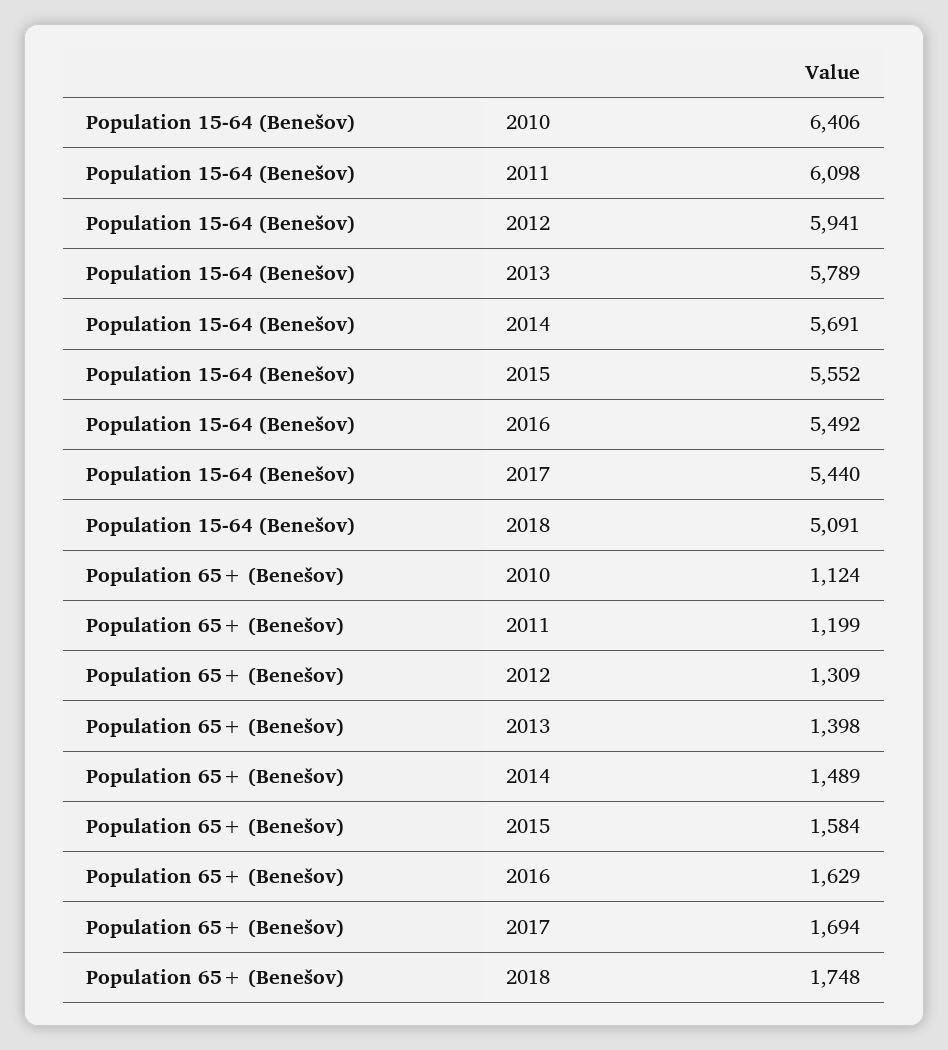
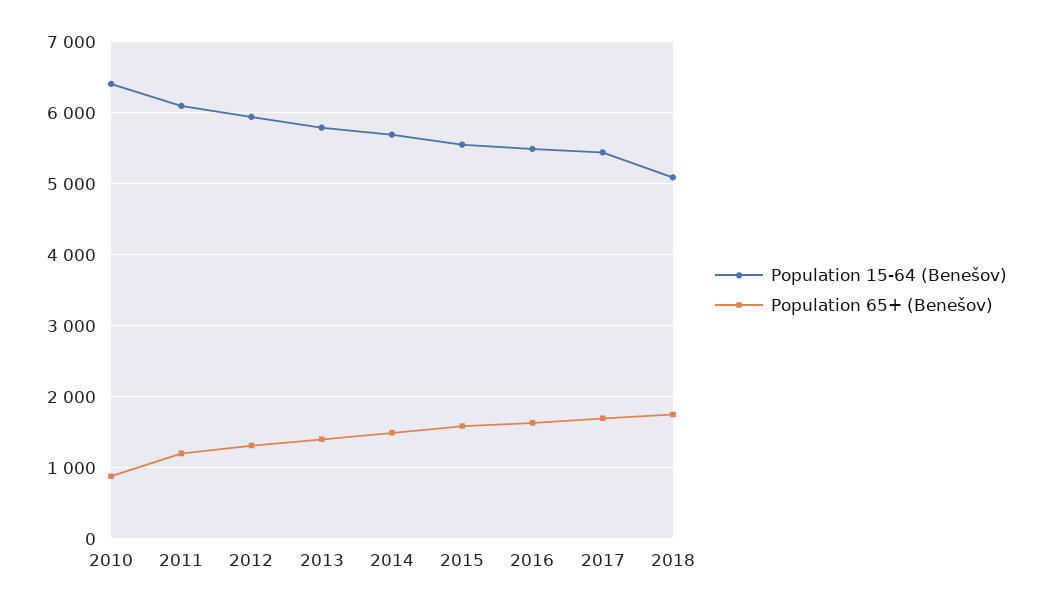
  {
    "Population 15-64 (Benešov)": {
      "2010": 6406,
      "2011": 6098,
      "2012": 5941,
      "2013": 5789,
      "2014": 5691,
      "2015": 5552,
      "2016": 5492,
      "2017": 5440,
      "2018": 5091
    },
    "Population 65+ (Benešov)": {
-     "2010": 1124,
+     "2010": 900,
      "2011": 1199,
      "2012": 1309,
      "2013": 1398,
      "2014": 1489,
      "2015": 1584,
      "2016": 1629,
      "2017": 1694,
      "2018": 1748
    }
  }

